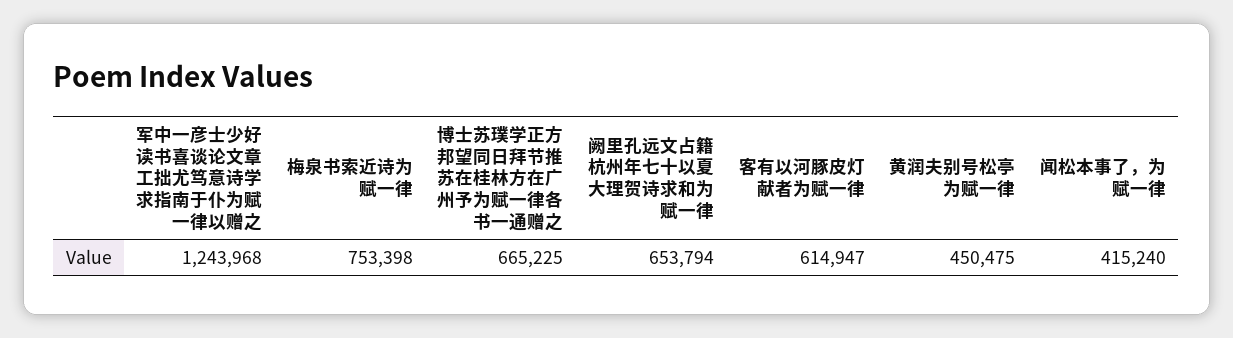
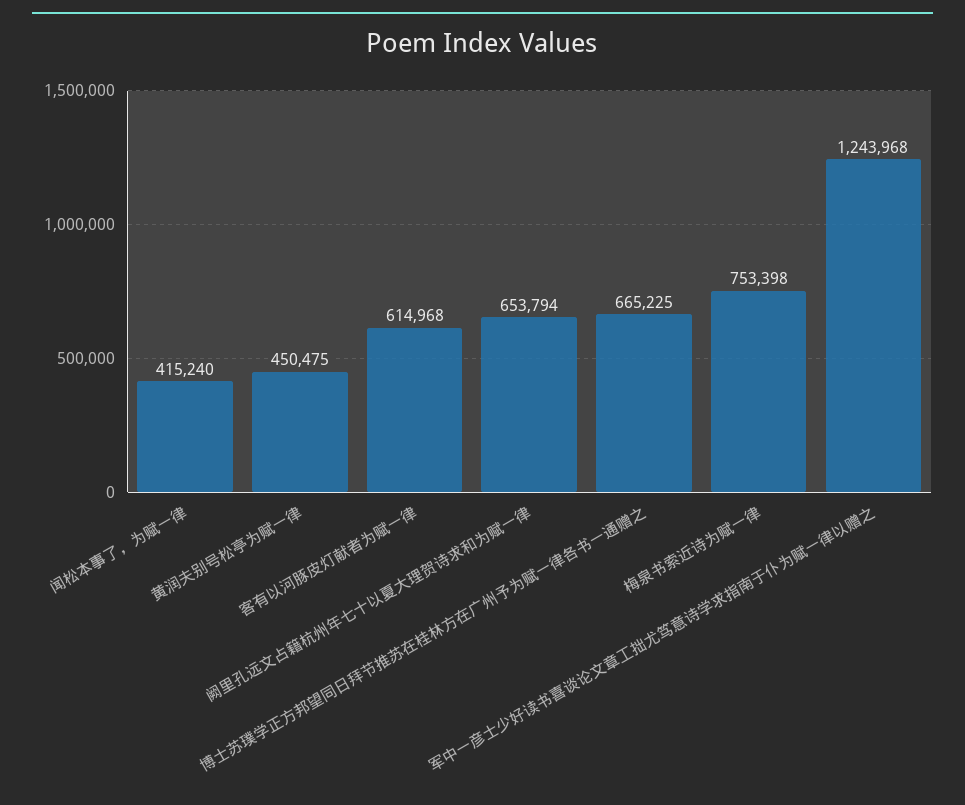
  {
    "军中一彦士少好读书喜谈论文章工拙尤笃意诗学求指南于仆为赋一律以赠之": 1243968,
    "梅泉书索近诗为赋一律": 753398,
    "博士苏璞学正方邦望同日拜节推苏在桂林方在广州予为赋一律各书一通赠之": 665225,
    "阙里孔远文占籍杭州年七十以夏大理贺诗求和为赋一律": 653794,
-   "客有以河豚皮灯献者为赋一律": 614947,
+   "客有以河豚皮灯献者为赋一律": 614968,
    "黄润夫别号松亭为赋一律": 450475,
    "闻松本事了，为赋一律": 415240
  }

